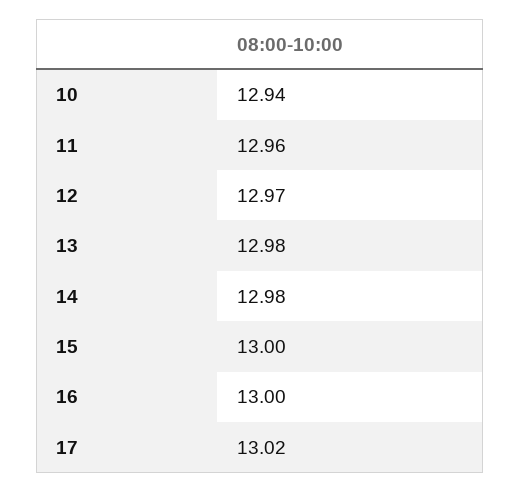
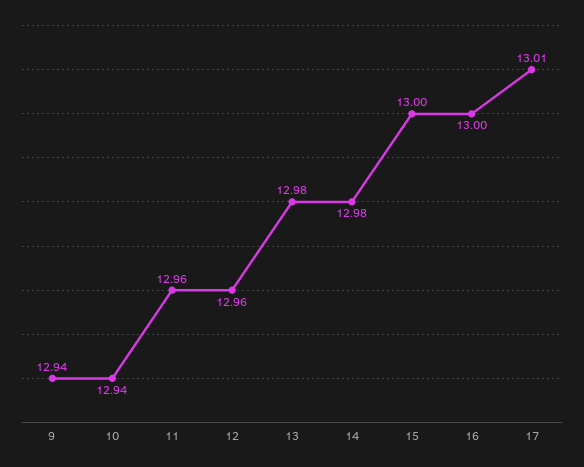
  {
    "10": 12.94,
    "11": 12.96,
-   "12": 12.97,
+   "12": 12.96,
    "13": 12.98,
    "14": 12.98,
    "15": 13,
    "16": 13,
-   "17": 13.02
+   "17": 13.01,
+   "9": 12.94
  }

